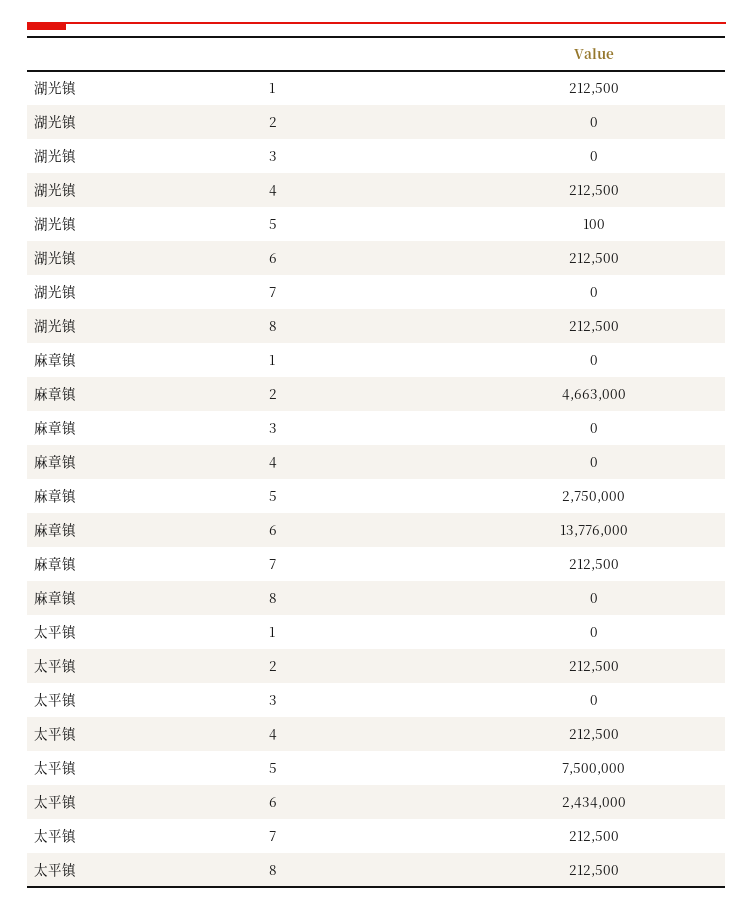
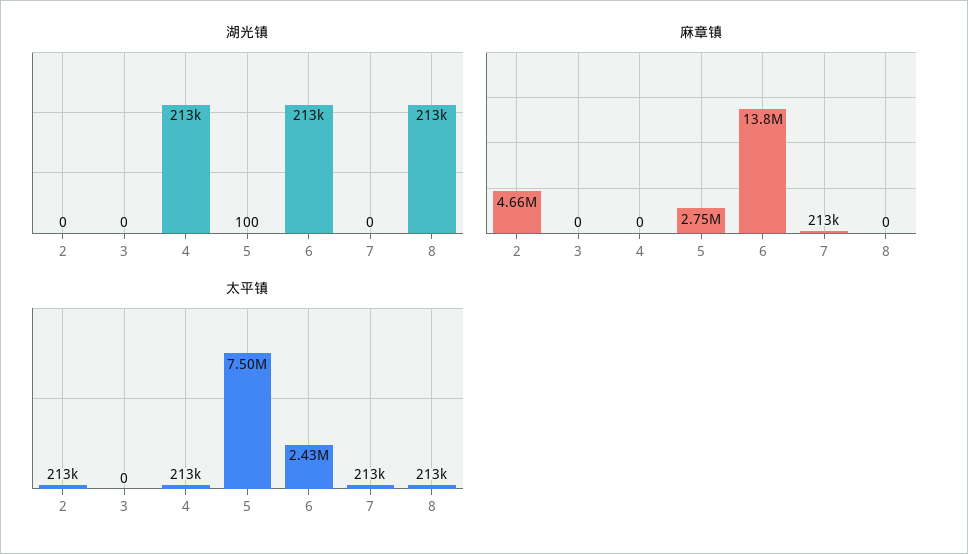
  {
    "湖光镇": {
-     "1": 212500,
      "2": 0,
      "3": 0,
      "4": 212500,
      "5": 100,
      "6": 212500,
      "7": 0,
      "8": 212500
    },
    "麻章镇": {
-     "1": 0,
      "2": 4663000,
      "3": 0,
      "4": 0,
      "5": 2750000,
      "6": 13776000,
      "7": 212500,
      "8": 0
    },
    "太平镇": {
-     "1": 0,
      "2": 212500,
      "3": 0,
      "4": 212500,
      "5": 7500000,
      "6": 2434000,
      "7": 212500,
      "8": 212500
    }
  }

